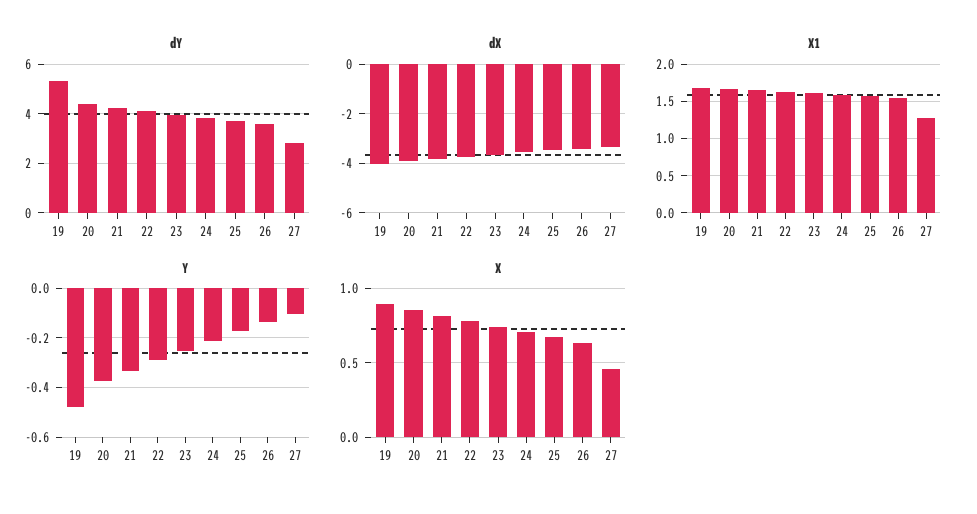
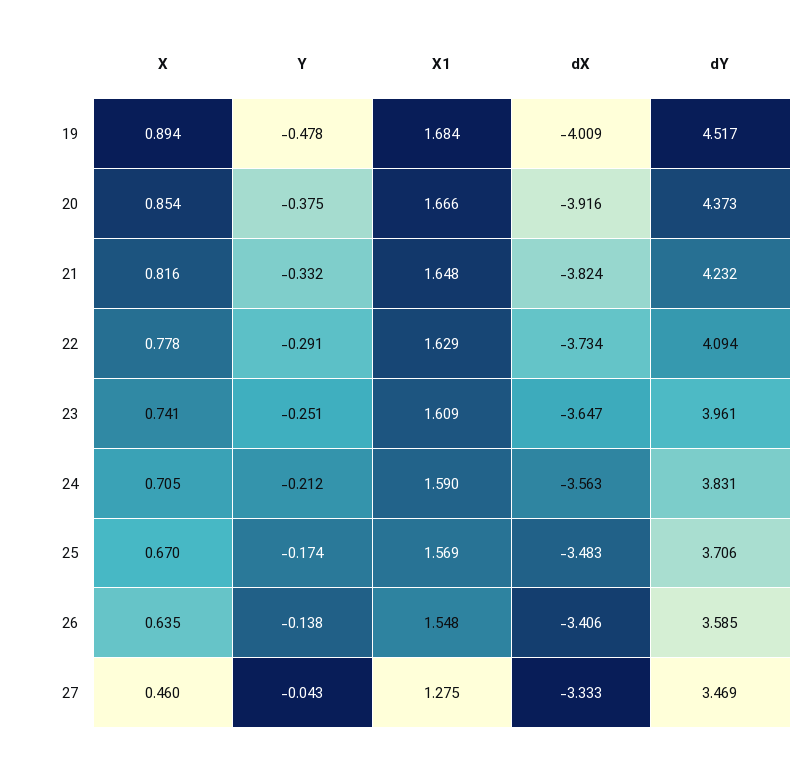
  {
    "dY": {
-     "19": 5.25,
+     "19": 4.517,
      "20": 4.373,
      "21": 4.232,
      "22": 4.094,
      "23": 3.961,
      "24": 3.831,
      "25": 3.706,
      "26": 3.585,
-     "27": 2.75
+     "27": 3.469
    },
    "dX": {
      "19": -4.009,
      "20": -3.916,
      "21": -3.824,
      "22": -3.734,
      "23": -3.647,
      "24": -3.563,
      "25": -3.483,
      "26": -3.406,
      "27": -3.333
    },
    "X1": {
      "19": 1.684,
      "20": 1.666,
      "21": 1.648,
      "22": 1.629,
      "23": 1.609,
      "24": 1.59,
      "25": 1.569,
      "26": 1.548,
      "27": 1.275
    },
    "Y": {
      "19": -0.478,
      "20": -0.375,
      "21": -0.332,
      "22": -0.291,
      "23": -0.251,
      "24": -0.212,
      "25": -0.174,
      "26": -0.138,
-     "27": -0.1
+     "27": -0.043
    },
    "X": {
      "19": 0.894,
      "20": 0.854,
      "21": 0.816,
      "22": 0.778,
      "23": 0.741,
      "24": 0.705,
      "25": 0.67,
      "26": 0.635,
      "27": 0.46
    }
  }

